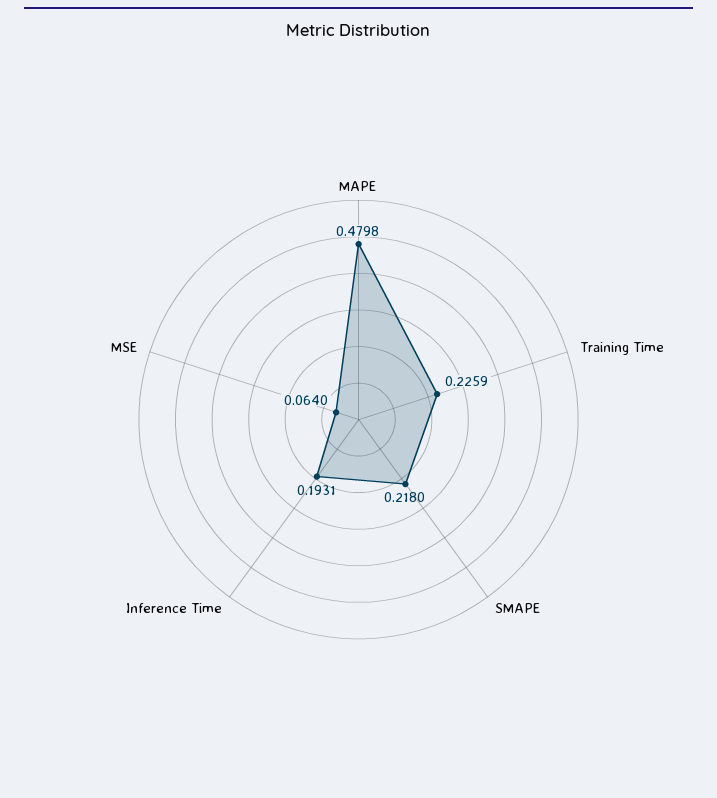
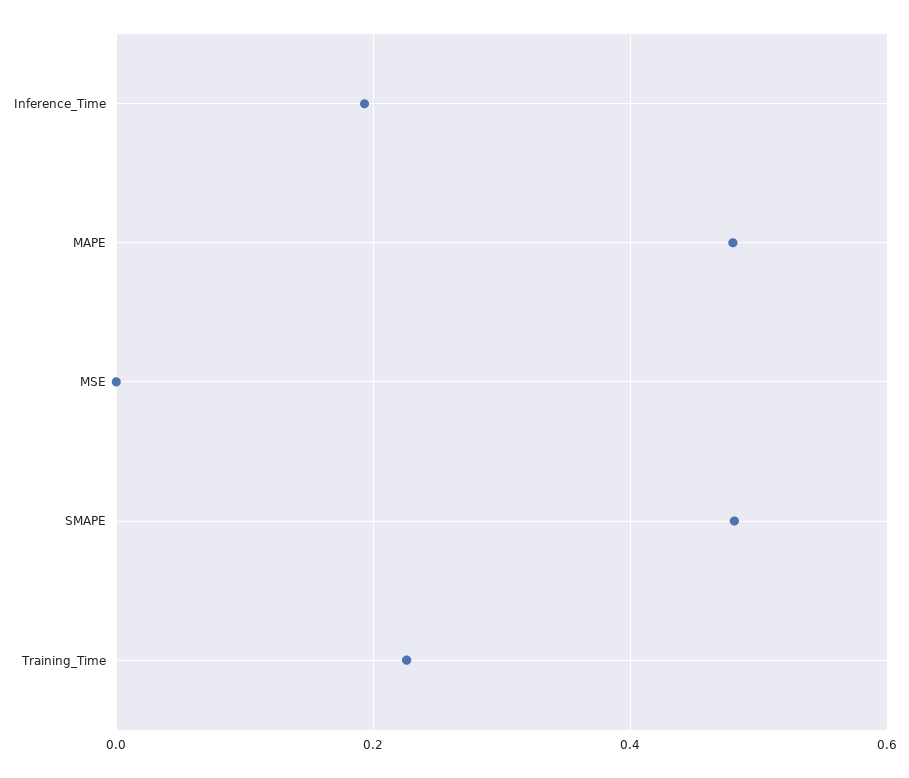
  {
    "MAPE": 0.4798,
    "Training Time": 0.2259,
-   "SMAPE": 0.218,
+   "SMAPE": 0.48,
    "Inference Time": 0.1931,
-   "MSE": 0.064
+   "MSE": 0
  }

